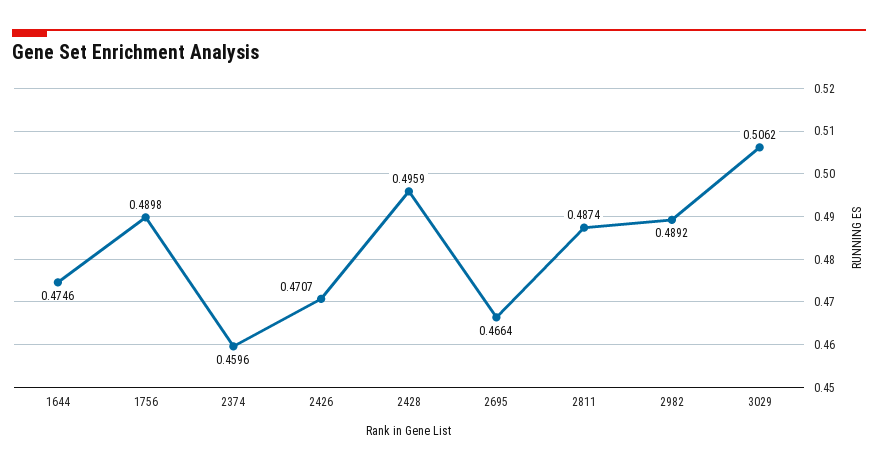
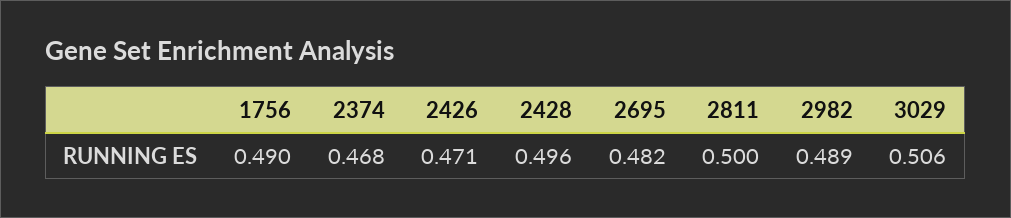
  {
-   "1644": 0.4746,
    "1756": 0.4898,
-   "2374": 0.4596,
+   "2374": 0.468,
    "2426": 0.4707,
    "2428": 0.4959,
-   "2695": 0.4664,
+   "2695": 0.482,
-   "2811": 0.4874,
+   "2811": 0.5,
    "2982": 0.4892,
    "3029": 0.5062
  }

